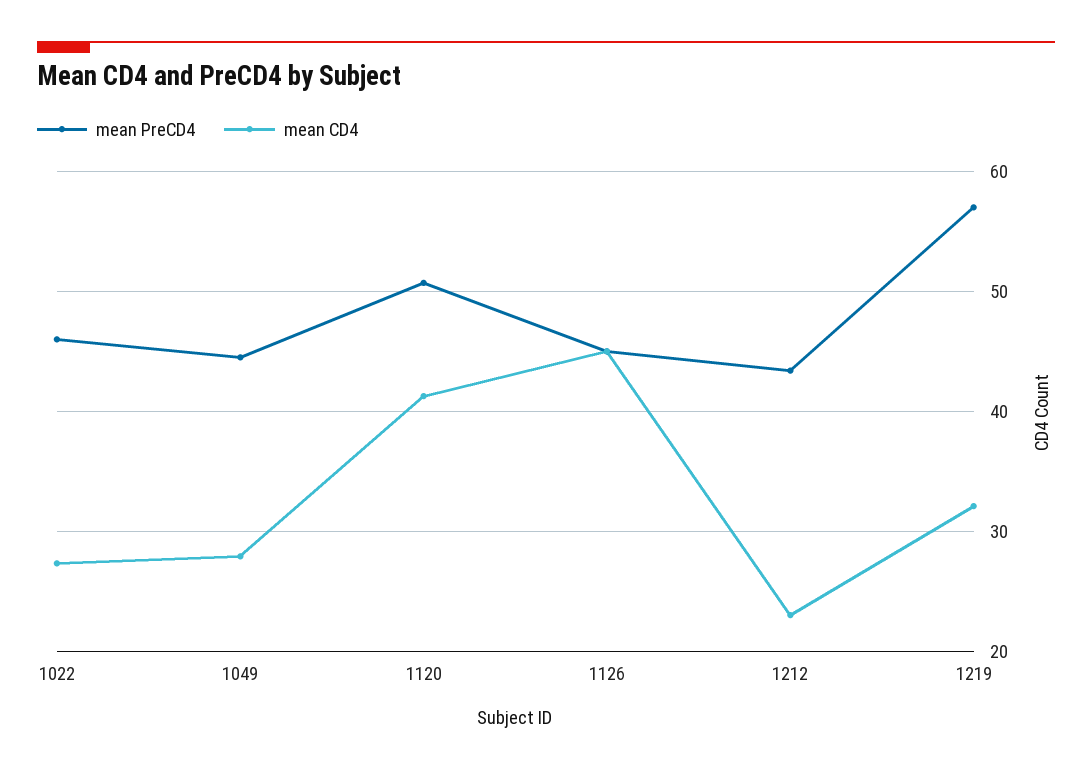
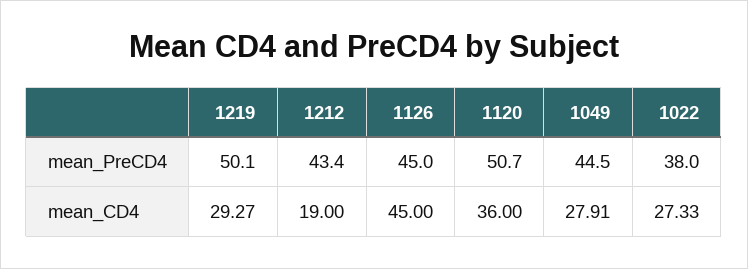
  {
    "mean PreCD4": {
-     "1022": 46,
+     "1022": 38,
      "1049": 44.5,
      "1120": 50.7,
      "1126": 45,
      "1212": 43.4,
-     "1219": 57
+     "1219": 50.1
    },
    "mean CD4": {
      "1022": 27.33,
      "1049": 27.91,
-     "1120": 41,
+     "1120": 36,
      "1126": 45,
-     "1212": 23,
+     "1212": 19,
-     "1219": 32
+     "1219": 29.27
    }
  }

